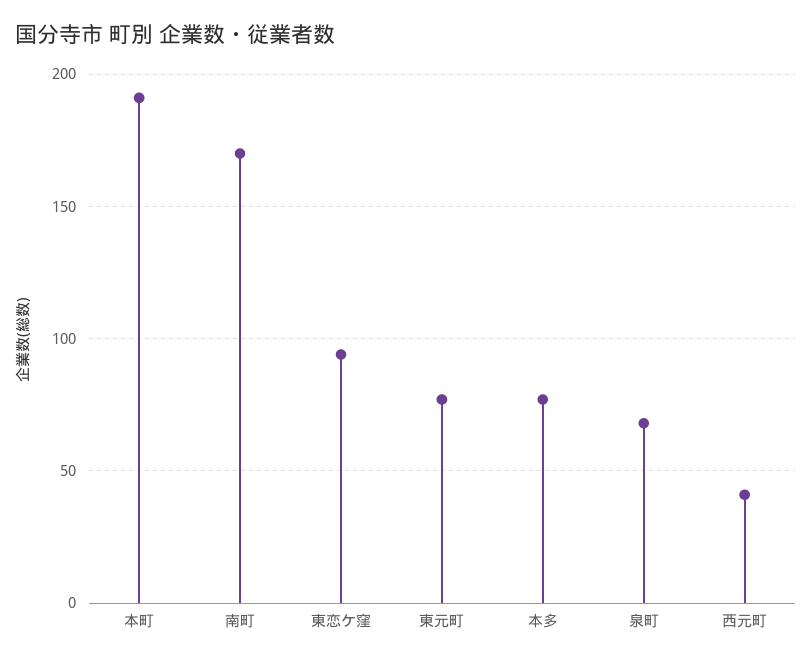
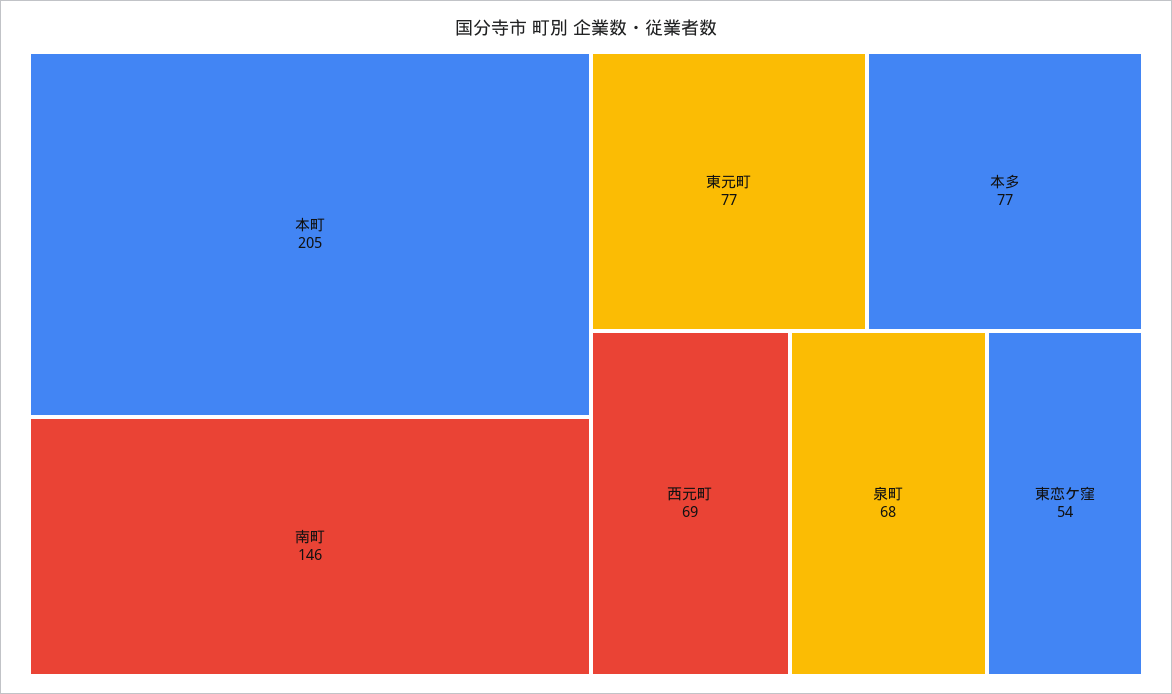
  {
-   "本町": 190,
+   "本町": 205,
-   "南町": 170,
+   "南町": 146,
-   "東恋ケ窪": 95,
+   "東恋ケ窪": 54,
    "東元町": 77,
    "本多": 77,
    "泉町": 68,
-   "西元町": 40
+   "西元町": 69
  }

